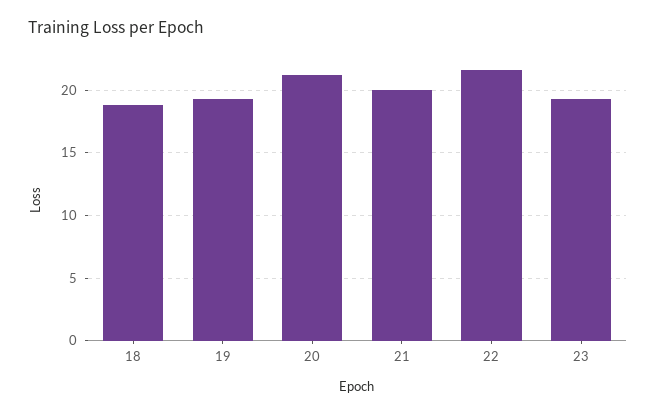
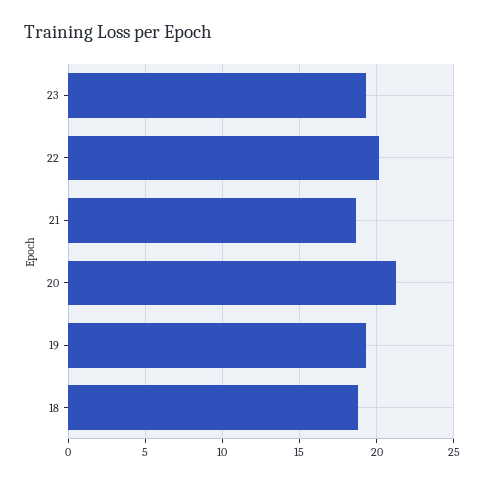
  {
    "18": 19,
    "19": 19.5,
    "20": 21,
-   "21": 20,
+   "21": 18.5,
-   "22": 21.5,
+   "22": 20,
    "23": 19.5
  }

